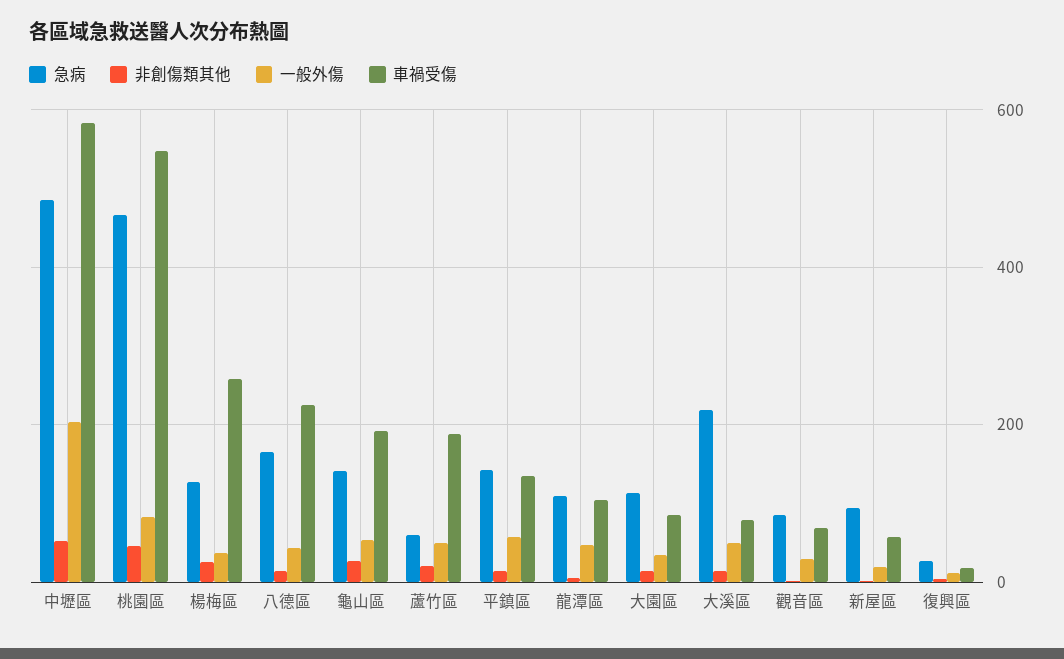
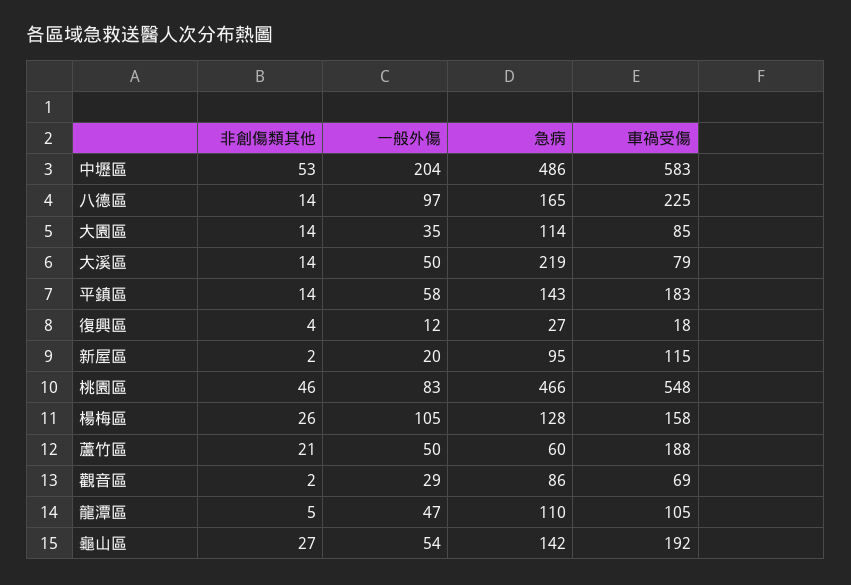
  {
    "急病": {
      "中壢區": 486,
      "桃園區": 466,
      "楊梅區": 128,
      "八德區": 165,
      "龜山區": 142,
      "蘆竹區": 60,
      "平鎮區": 143,
      "龍潭區": 110,
      "大園區": 114,
      "大溪區": 219,
      "觀音區": 86,
      "新屋區": 95,
      "復興區": 27
    },
    "非創傷類其他": {
      "中壢區": 53,
      "桃園區": 46,
      "楊梅區": 26,
      "八德區": 14,
      "龜山區": 27,
      "蘆竹區": 21,
      "平鎮區": 14,
      "龍潭區": 5,
      "大園區": 14,
      "大溪區": 14,
      "觀音區": 2,
      "新屋區": 2,
      "復興區": 4
    },
    "一般外傷": {
      "中壢區": 204,
      "桃園區": 83,
-     "楊梅區": 40,
+     "楊梅區": 105,
-     "八德區": 40,
+     "八德區": 97,
      "龜山區": 54,
      "蘆竹區": 50,
      "平鎮區": 58,
      "龍潭區": 47,
      "大園區": 35,
      "大溪區": 50,
      "觀音區": 29,
      "新屋區": 20,
      "復興區": 12
    },
    "車禍受傷": {
      "中壢區": 583,
      "桃園區": 548,
-     "楊梅區": 260,
+     "楊梅區": 158,
      "八德區": 225,
      "龜山區": 192,
      "蘆竹區": 188,
-     "平鎮區": 140,
+     "平鎮區": 183,
      "龍潭區": 105,
      "大園區": 85,
      "大溪區": 79,
      "觀音區": 69,
-     "新屋區": 60,
+     "新屋區": 115,
      "復興區": 18
    }
  }

